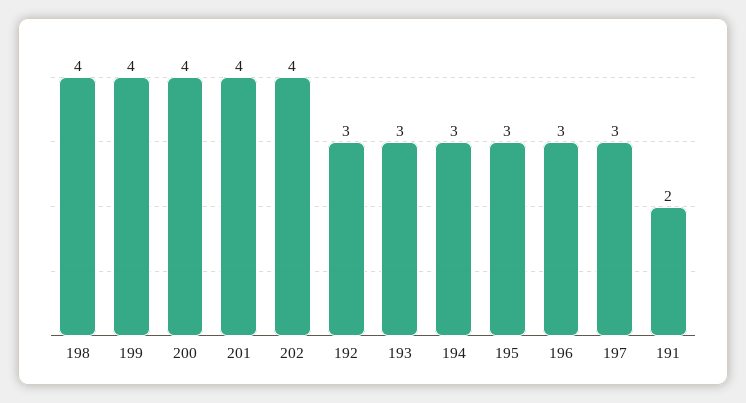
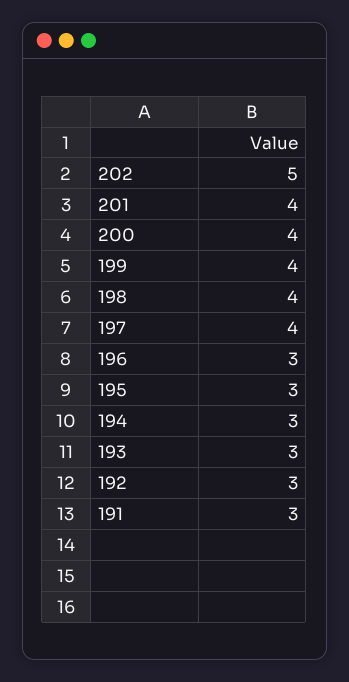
  {
    "198": 4,
    "199": 4,
    "200": 4,
    "201": 4,
-   "202": 4,
+   "202": 5,
    "192": 3,
    "193": 3,
    "194": 3,
    "195": 3,
    "196": 3,
-   "197": 3,
+   "197": 4,
-   "191": 2
+   "191": 3
  }

